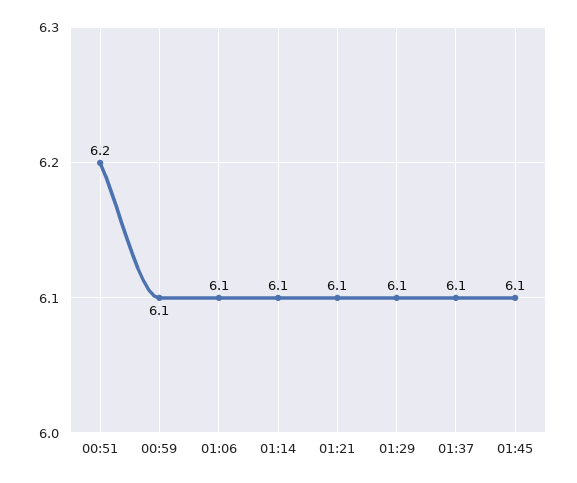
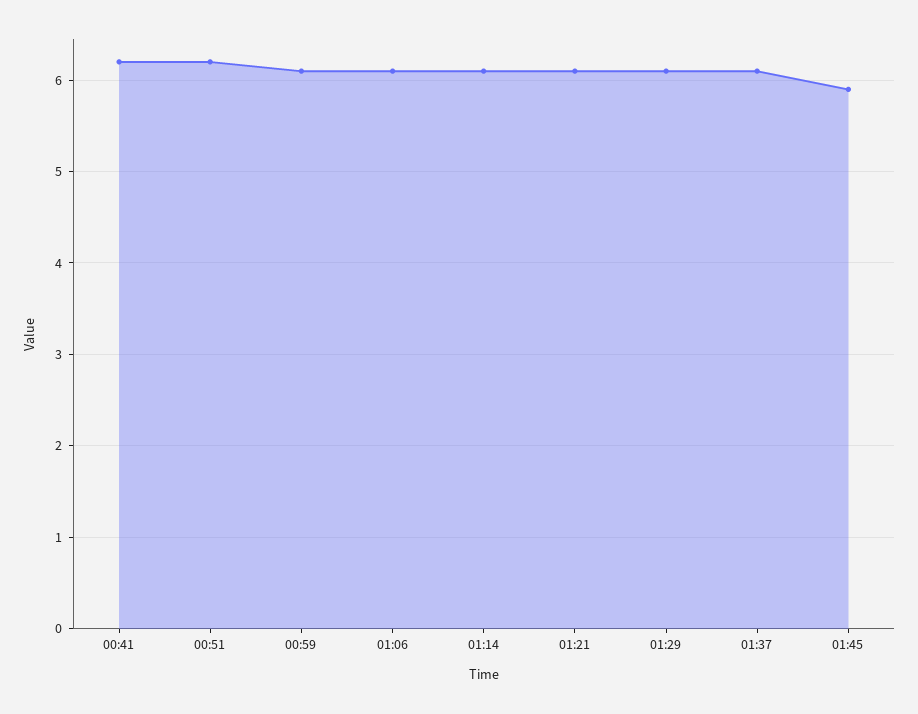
  {
    "00:51": 6.2,
    "00:59": 6.1,
    "01:06": 6.1,
    "01:14": 6.1,
    "01:21": 6.1,
    "01:29": 6.1,
    "01:37": 6.1,
-   "01:45": 6.1
+   "01:45": 5.9,
+   "00:41": 6.2
  }

